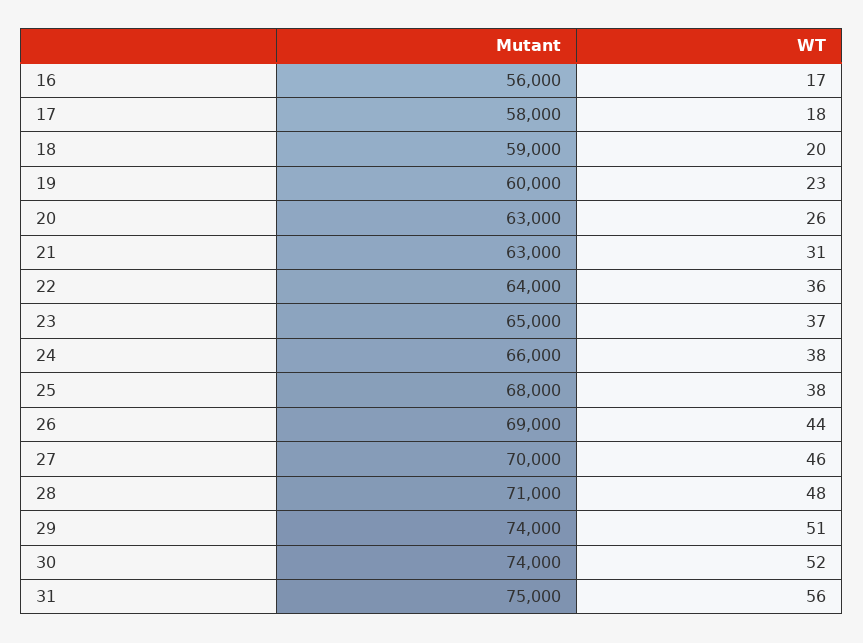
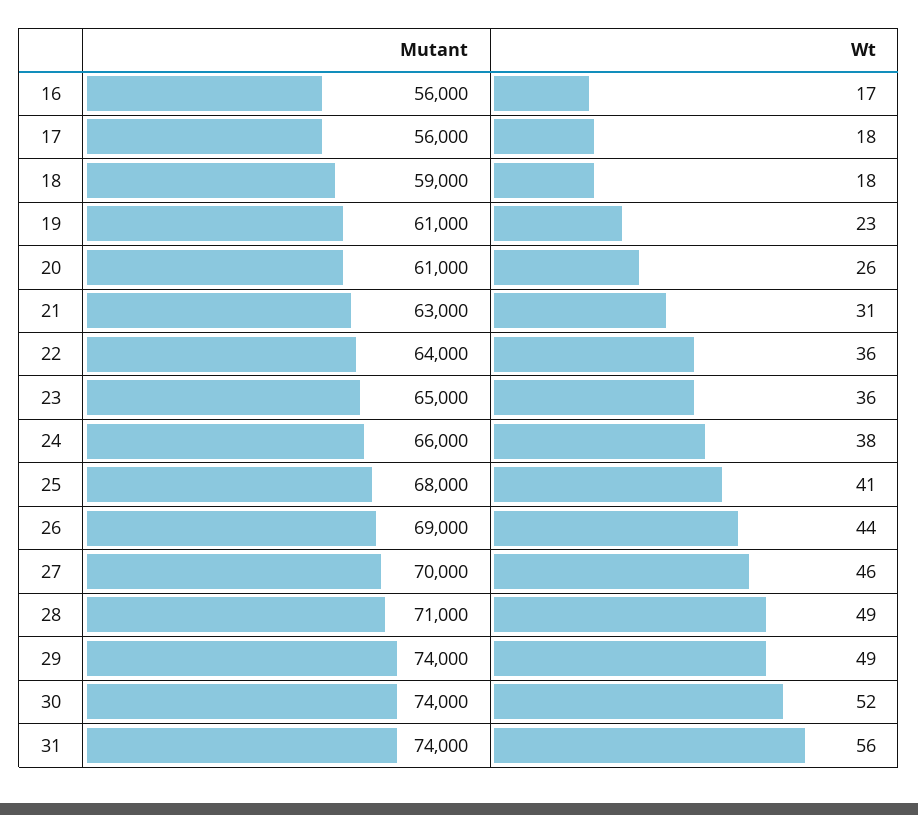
  {
    "Mutant": {
      "16": 56000,
-     "17": 58000,
+     "17": 56000,
      "18": 59000,
-     "19": 60000,
+     "19": 61000,
-     "20": 63000,
+     "20": 61000,
      "21": 63000,
      "22": 64000,
      "23": 65000,
      "24": 66000,
      "25": 68000,
      "26": 69000,
      "27": 70000,
      "28": 71000,
      "29": 74000,
      "30": 74000,
-     "31": 75000
+     "31": 74000
    },
    "WT": {
      "16": 17,
      "17": 18,
-     "18": 20,
+     "18": 18,
      "19": 23,
      "20": 26,
      "21": 31,
      "22": 36,
-     "23": 37,
+     "23": 36,
      "24": 38,
-     "25": 38,
+     "25": 41,
      "26": 44,
      "27": 46,
-     "28": 48,
+     "28": 49,
-     "29": 51,
+     "29": 49,
      "30": 52,
      "31": 56
    }
  }

